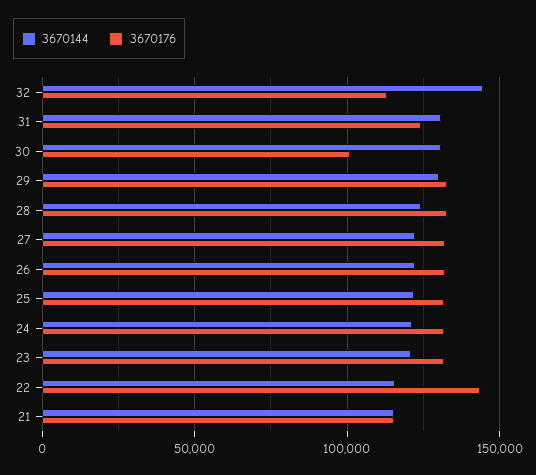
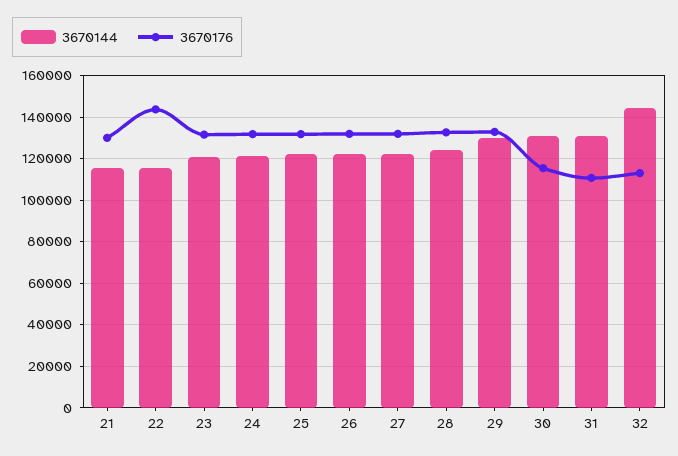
  {
    "3670144": {
      "32": 145000,
      "31": 130000,
      "30": 130000,
      "29": 130000,
      "28": 125000,
      "27": 120000,
      "26": 120000,
      "25": 120000,
      "24": 120000,
      "23": 120000,
      "22": 115000,
      "21": 115000
    },
    "3670176": {
      "32": 115000,
-     "31": 125000,
+     "31": 110000,
-     "30": 100000,
+     "30": 115000,
      "29": 135000,
      "28": 135000,
      "27": 130000,
      "26": 130000,
      "25": 130000,
      "24": 130000,
      "23": 130000,
      "22": 145000,
-     "21": 115000
+     "21": 130000
    }
  }

